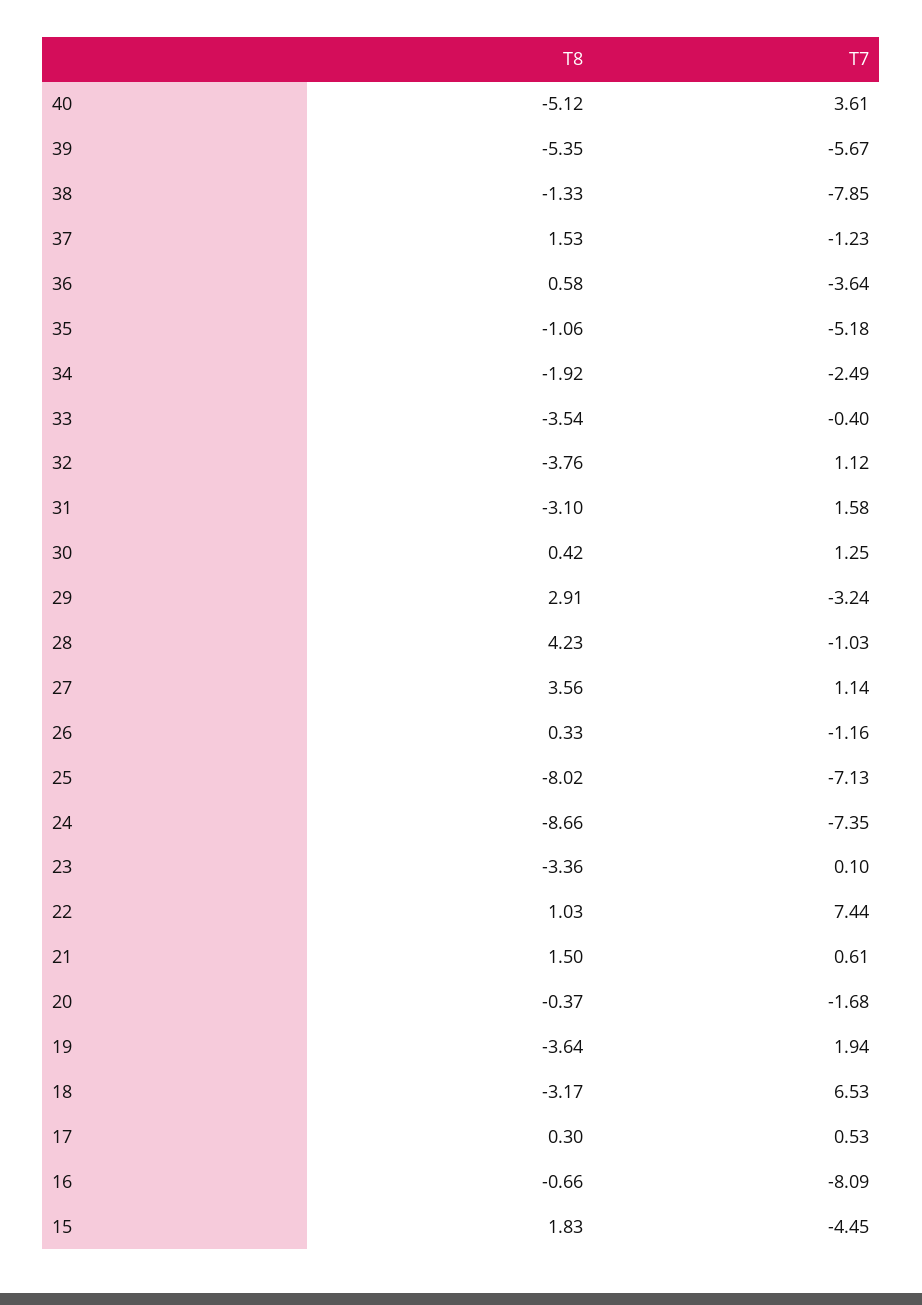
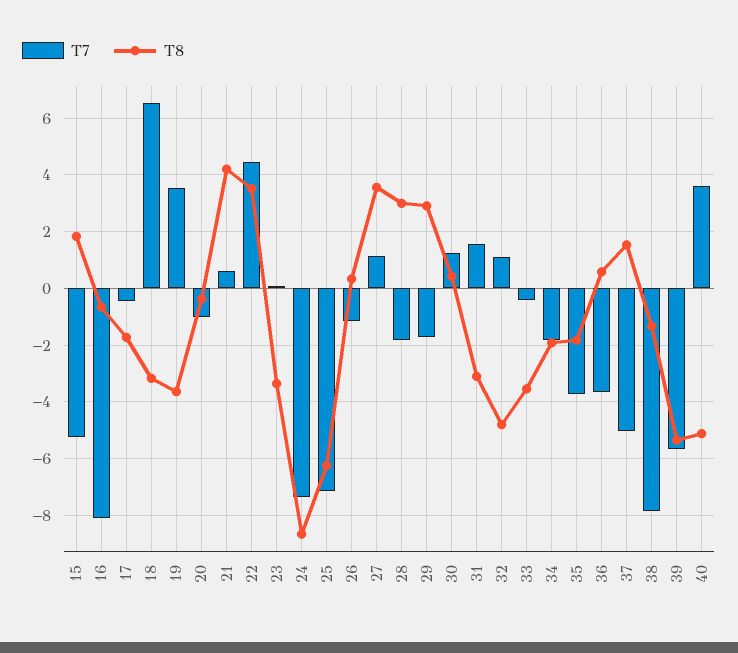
  {
    "T8": {
      "40": -5.12,
      "39": -5.35,
      "38": -1.33,
      "37": 1.53,
      "36": 0.58,
-     "35": -1.06,
+     "35": -1.75,
      "34": -1.92,
      "33": -3.54,
-     "32": -3.76,
+     "32": -4.75,
      "31": -3.1,
      "30": 0.42,
      "29": 2.91,
-     "28": 4.23,
+     "28": 3,
      "27": 3.56,
      "26": 0.33,
-     "25": -8.02,
+     "25": -6.25,
      "24": -8.66,
      "23": -3.36,
-     "22": 1.03,
+     "22": 3.5,
-     "21": 1.5,
+     "21": 4.25,
      "20": -0.37,
      "19": -3.64,
      "18": -3.17,
-     "17": 0.3,
+     "17": -1.75,
      "16": -0.66,
      "15": 1.83
    },
    "T7": {
      "40": 3.61,
      "39": -5.67,
      "38": -7.85,
-     "37": -1.23,
+     "37": -5,
      "36": -3.64,
-     "35": -5.18,
+     "35": -3.75,
-     "34": -2.49,
+     "34": -1.75,
      "33": -0.4,
      "32": 1.12,
      "31": 1.58,
      "30": 1.25,
-     "29": -3.24,
+     "29": -1.75,
-     "28": -1.03,
+     "28": -1.75,
      "27": 1.14,
      "26": -1.16,
      "25": -7.13,
      "24": -7.35,
      "23": 0.1,
-     "22": 7.44,
+     "22": 4.5,
      "21": 0.61,
-     "20": -1.68,
+     "20": -1,
-     "19": 1.94,
+     "19": 3.5,
      "18": 6.53,
-     "17": 0.53,
+     "17": -0.5,
      "16": -8.09,
-     "15": -4.45
+     "15": -5.25
    }
  }

